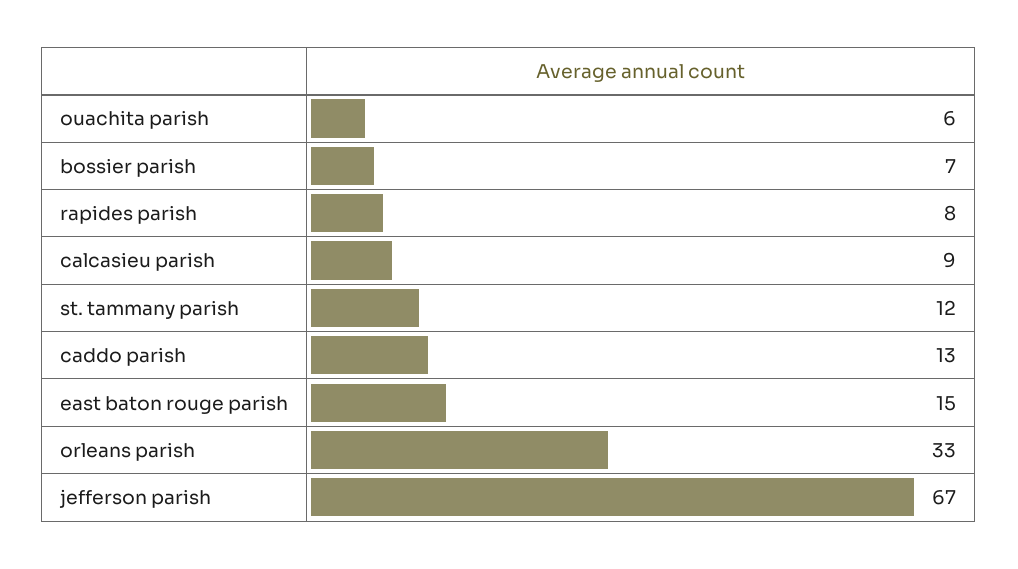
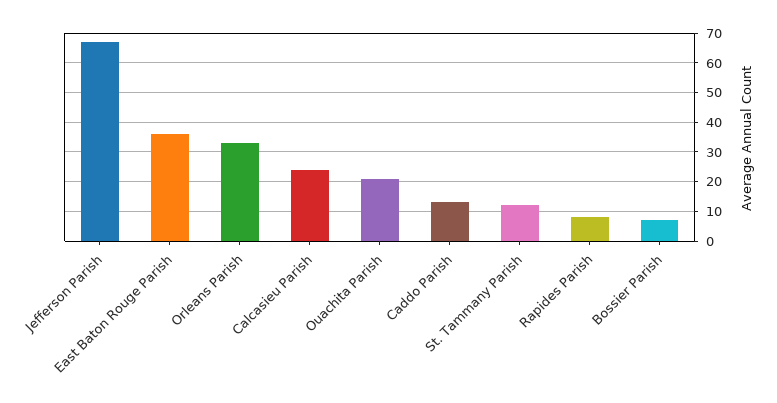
  {
-   "ouachita parish": 6,
+   "ouachita parish": 20,
    "bossier parish": 7,
    "rapides parish": 8,
-   "calcasieu parish": 9,
+   "calcasieu parish": 25,
    "st. tammany parish": 12,
    "caddo parish": 13,
-   "east baton rouge parish": 15,
+   "east baton rouge parish": 35,
    "orleans parish": 33,
    "jefferson parish": 67
  }

